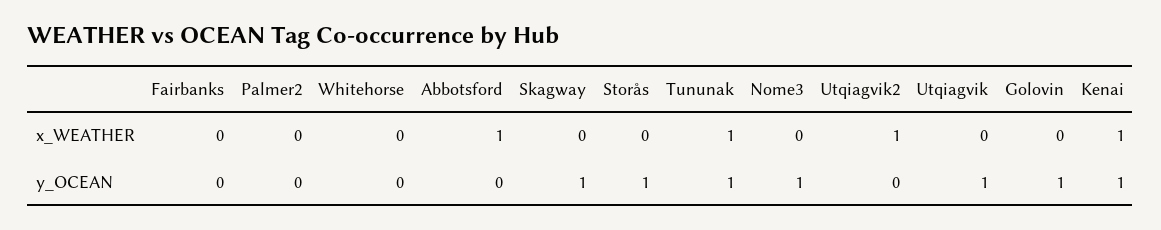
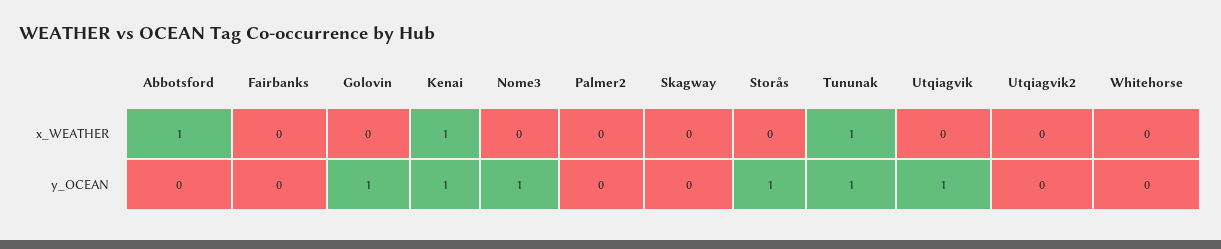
  {
    "Fairbanks": {
      "x_WEATHER": 0,
      "y_OCEAN": 0
    },
    "Palmer2": {
      "x_WEATHER": 0,
      "y_OCEAN": 0
    },
    "Whitehorse": {
      "x_WEATHER": 0,
      "y_OCEAN": 0
    },
    "Abbotsford": {
      "x_WEATHER": 1,
      "y_OCEAN": 0
    },
    "Skagway": {
      "x_WEATHER": 0,
-     "y_OCEAN": 1
+     "y_OCEAN": 0
    },
    "Storås": {
      "x_WEATHER": 0,
      "y_OCEAN": 1
    },
    "Tununak": {
      "x_WEATHER": 1,
      "y_OCEAN": 1
    },
    "Nome3": {
      "x_WEATHER": 0,
      "y_OCEAN": 1
    },
    "Utqiagvik2": {
-     "x_WEATHER": 1,
+     "x_WEATHER": 0,
      "y_OCEAN": 0
    },
    "Utqiagvik": {
      "x_WEATHER": 0,
      "y_OCEAN": 1
    },
    "Golovin": {
      "x_WEATHER": 0,
      "y_OCEAN": 1
    },
    "Kenai": {
      "x_WEATHER": 1,
      "y_OCEAN": 1
    }
  }

